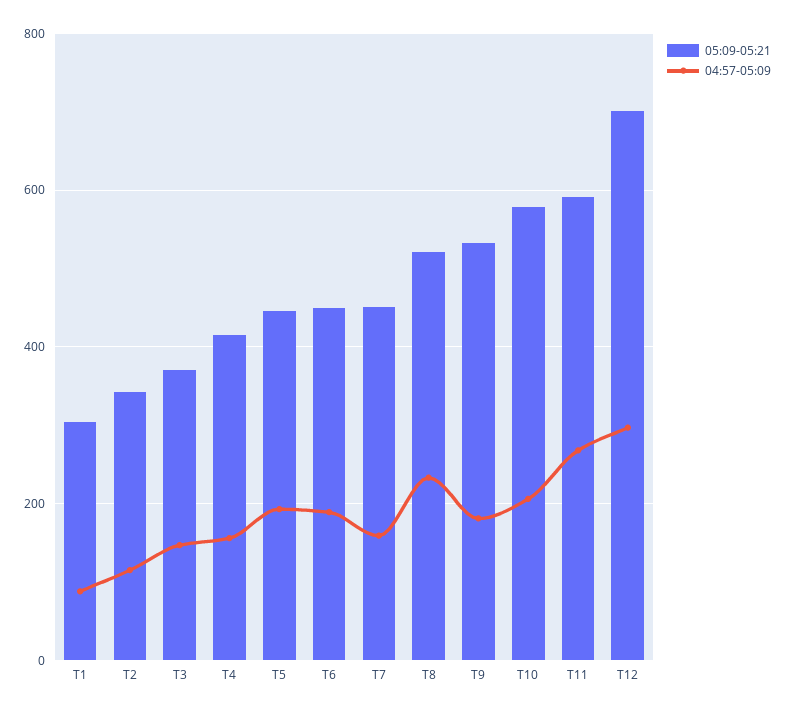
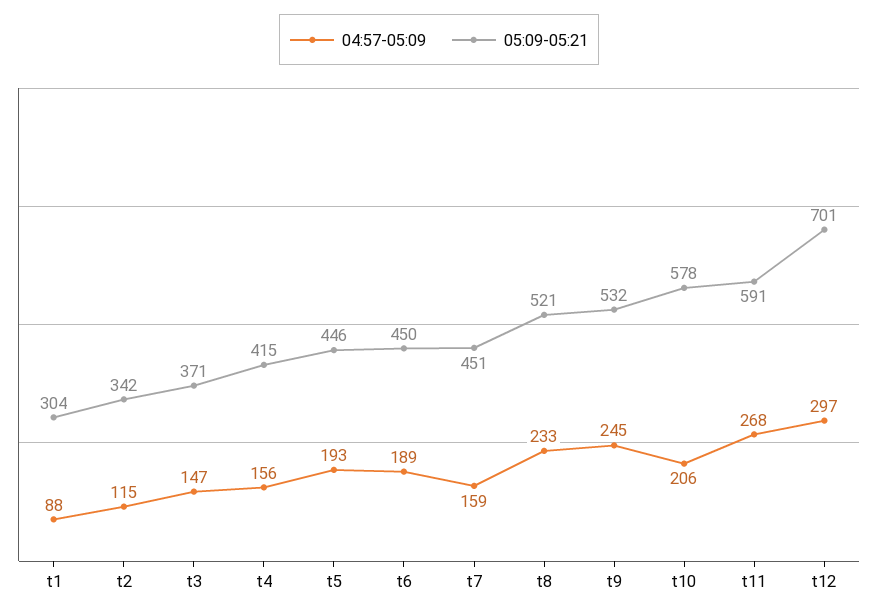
  {
    "05:09-05:21": {
      "T1": 304,
      "T2": 342,
      "T3": 371,
      "T4": 415,
      "T5": 446,
      "T6": 450,
      "T7": 451,
      "T8": 521,
      "T9": 532,
      "T10": 578,
      "T11": 591,
      "T12": 701
    },
    "04:57-05:09": {
      "T1": 88,
      "T2": 115,
      "T3": 147,
      "T4": 156,
      "T5": 193,
      "T6": 189,
      "T7": 159,
      "T8": 233,
-     "T9": 180,
+     "T9": 245,
      "T10": 206,
      "T11": 268,
      "T12": 297
    }
  }

